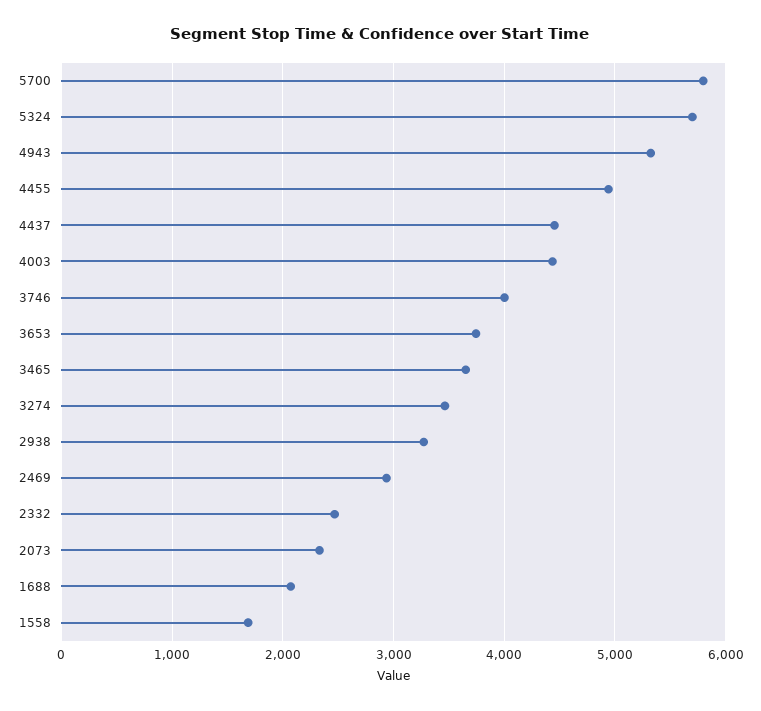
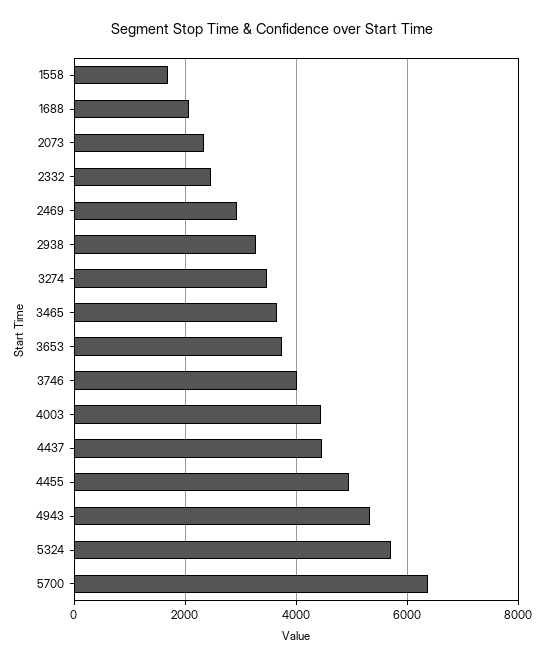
  {
-   "5700": 5800,
+   "5700": 6400,
    "5324": 5700,
    "4943": 5300,
    "4455": 4900,
    "4437": 4500,
    "4003": 4400,
    "3746": 4000,
    "3653": 3700,
    "3465": 3700,
    "3274": 3500,
    "2938": 3300,
    "2469": 2900,
    "2332": 2500,
    "2073": 2300,
    "1688": 2100,
    "1558": 1700
  }

